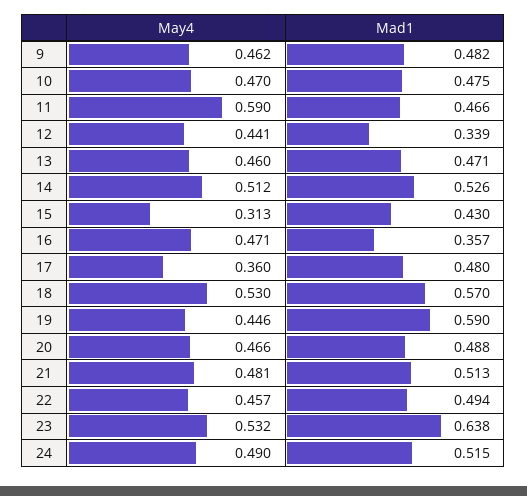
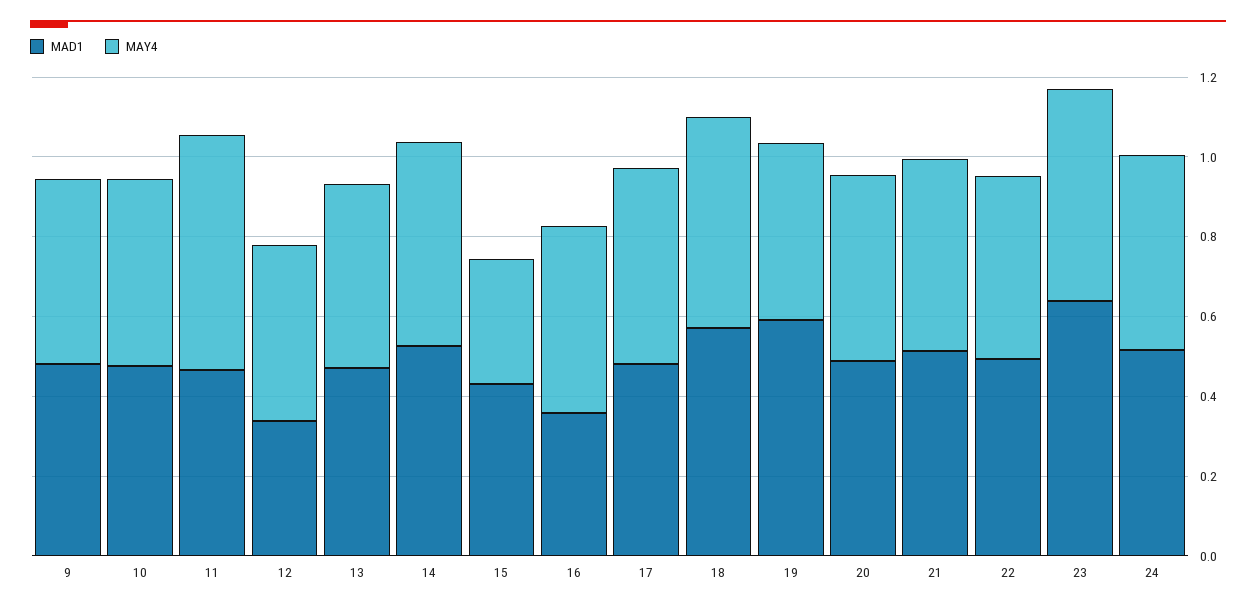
  {
    "May4": {
      "9": 0.462,
      "10": 0.47,
      "11": 0.59,
      "12": 0.441,
      "13": 0.46,
      "14": 0.512,
      "15": 0.313,
      "16": 0.471,
-     "17": 0.36,
+     "17": 0.5,
      "18": 0.53,
      "19": 0.446,
      "20": 0.466,
      "21": 0.481,
      "22": 0.457,
      "23": 0.532,
      "24": 0.49
    },
    "Mad1": {
      "9": 0.482,
      "10": 0.475,
      "11": 0.466,
      "12": 0.339,
      "13": 0.471,
      "14": 0.526,
      "15": 0.43,
      "16": 0.357,
      "17": 0.48,
      "18": 0.57,
      "19": 0.59,
      "20": 0.488,
      "21": 0.513,
      "22": 0.494,
      "23": 0.638,
      "24": 0.515
    }
  }

